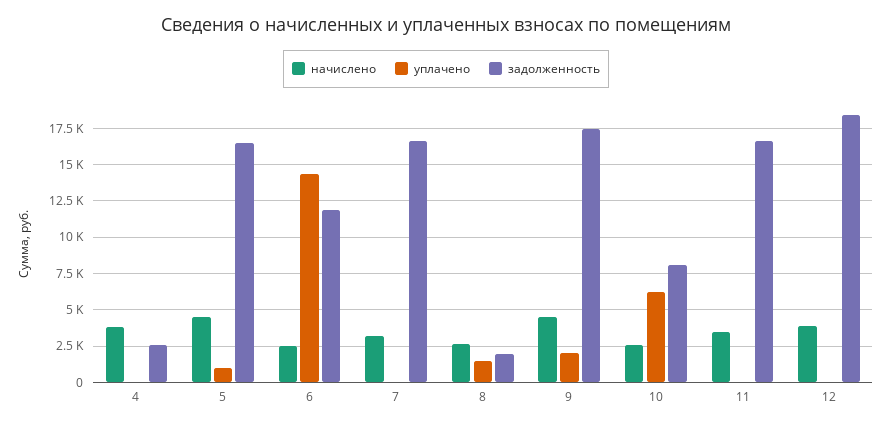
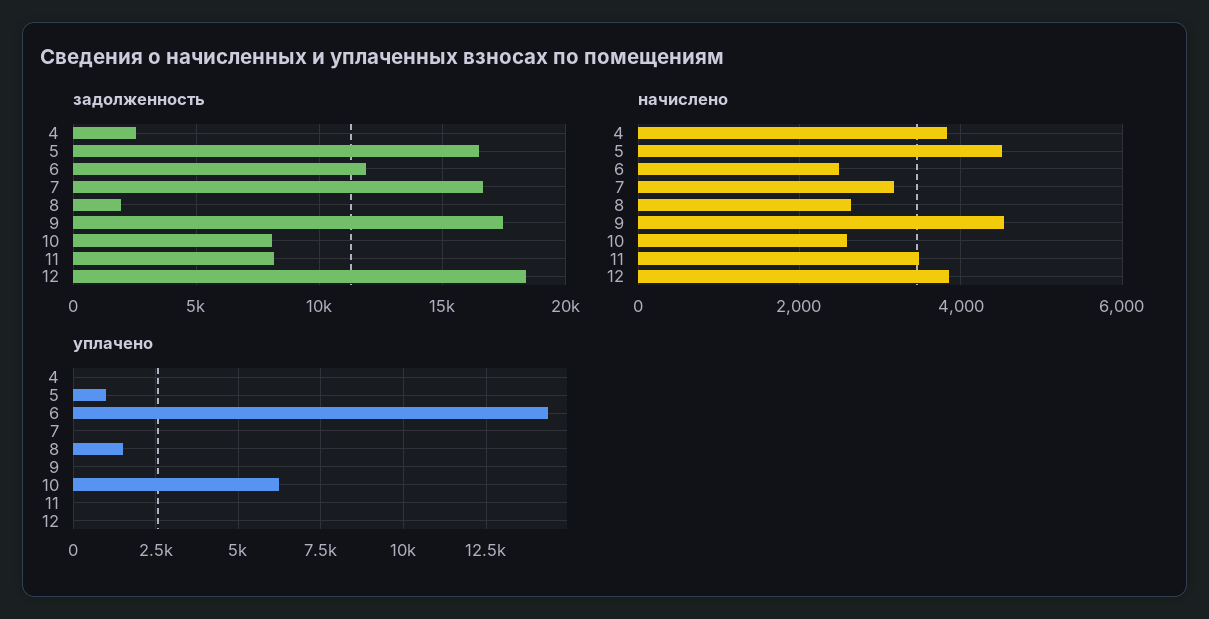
  {
    "начислено": {
      "4": 3800,
      "5": 4600,
      "6": 2400,
      "7": 3200,
      "8": 2600,
      "9": 4600,
      "10": 2600,
      "11": 3400,
      "12": 3800
    },
    "уплачено": {
      "4": 0,
      "5": 1000,
      "6": 14500,
      "7": 0,
      "8": 1500,
-     "9": 2000,
+     "9": 0,
      "10": 6250,
      "11": 0,
      "12": 0
    },
    "задолженность": {
      "4": 2500,
      "5": 16500,
      "6": 12000,
      "7": 16500,
      "8": 2000,
      "9": 17500,
      "10": 8000,
-     "11": 16500,
+     "11": 8000,
      "12": 18500
    }
  }

